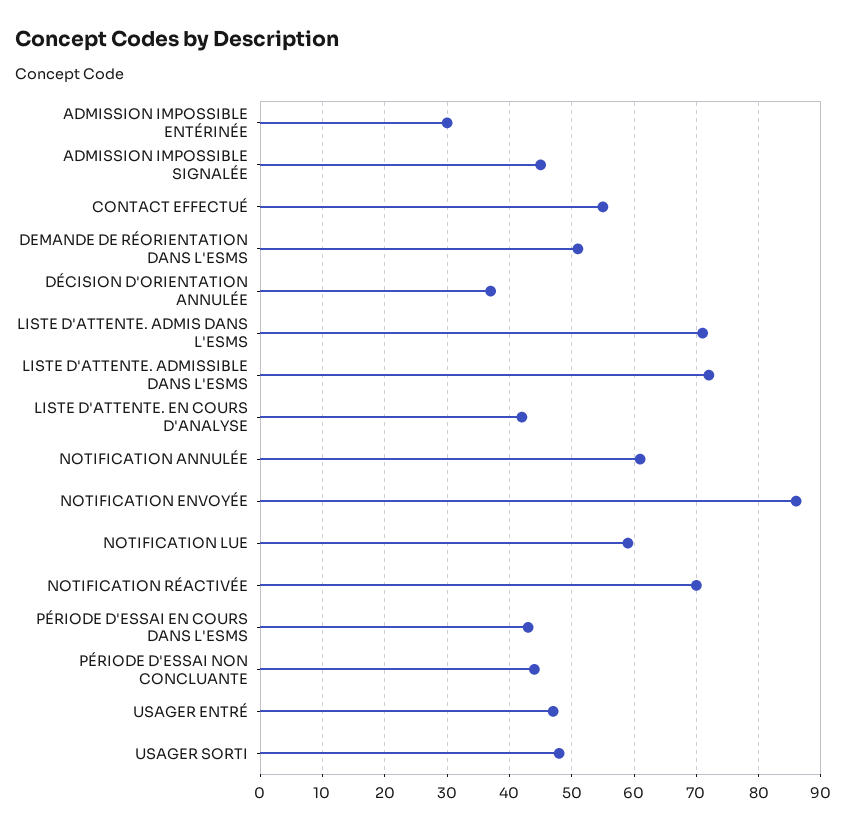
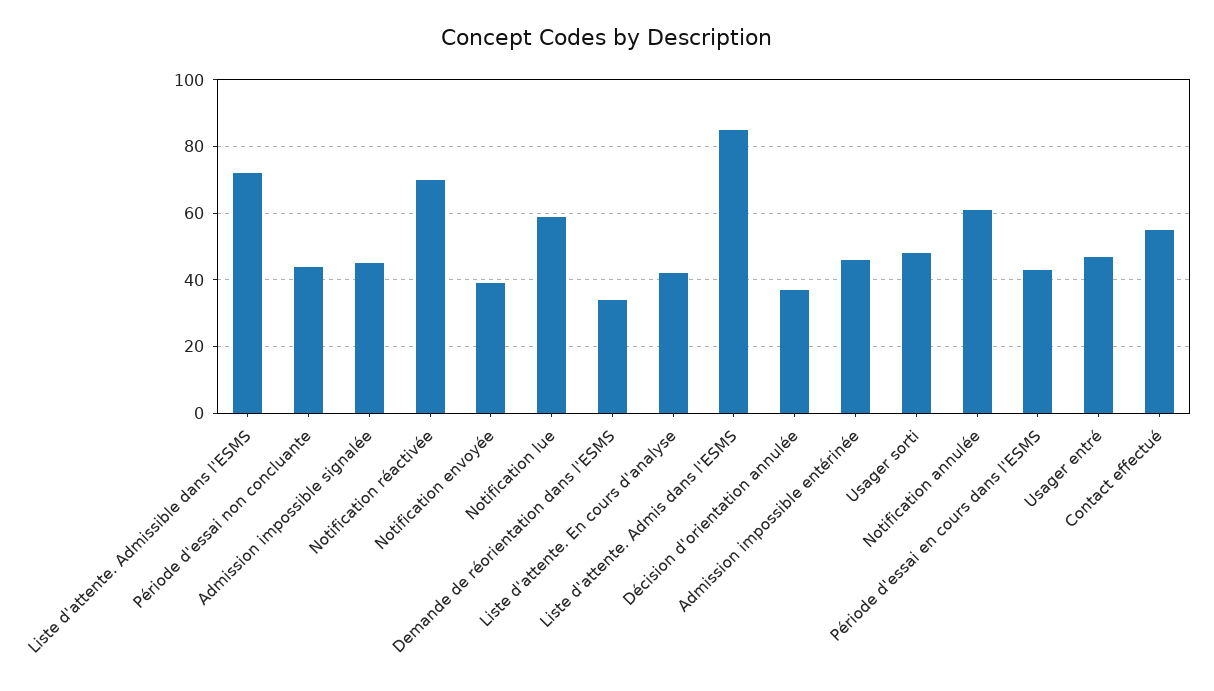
  {
-   "ADMISSION IMPOSSIBLE ENTÉRINÉE": 30,
+   "ADMISSION IMPOSSIBLE ENTÉRINÉE": 45,
    "ADMISSION IMPOSSIBLE SIGNALÉE": 45,
    "CONTACT EFFECTUÉ": 55,
-   "DEMANDE DE RÉORIENTATION DANS L'ESMS": 51,
+   "DEMANDE DE RÉORIENTATION DANS L'ESMS": 35,
    "DÉCISION D'ORIENTATION ANNULÉE": 37,
-   "LISTE D'ATTENTE. ADMIS DANS L'ESMS": 71,
+   "LISTE D'ATTENTE. ADMIS DANS L'ESMS": 85,
    "LISTE D'ATTENTE. ADMISSIBLE DANS L'ESMS": 72,
    "LISTE D'ATTENTE. EN COURS D'ANALYSE": 42,
    "NOTIFICATION ANNULÉE": 61,
-   "NOTIFICATION ENVOYÉE": 86,
+   "NOTIFICATION ENVOYÉE": 40,
    "NOTIFICATION LUE": 59,
    "NOTIFICATION RÉACTIVÉE": 70,
    "PÉRIODE D'ESSAI EN COURS DANS L'ESMS": 43,
    "PÉRIODE D'ESSAI NON CONCLUANTE": 44,
    "USAGER ENTRÉ": 47,
    "USAGER SORTI": 48
  }

